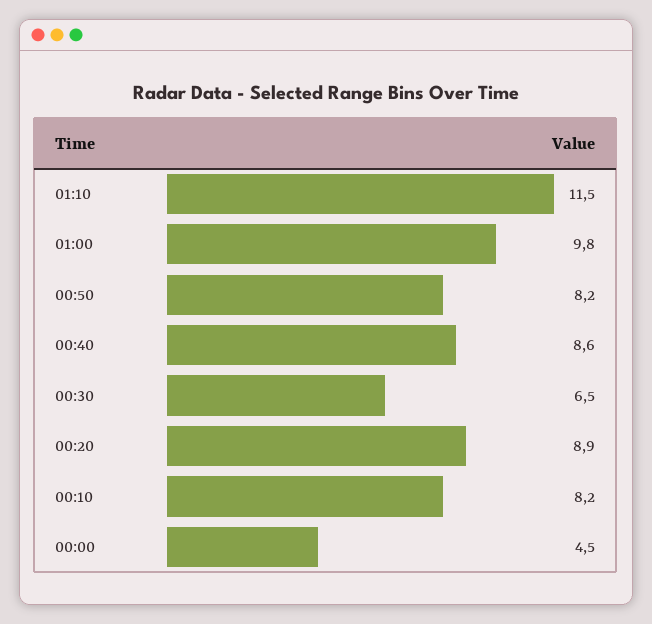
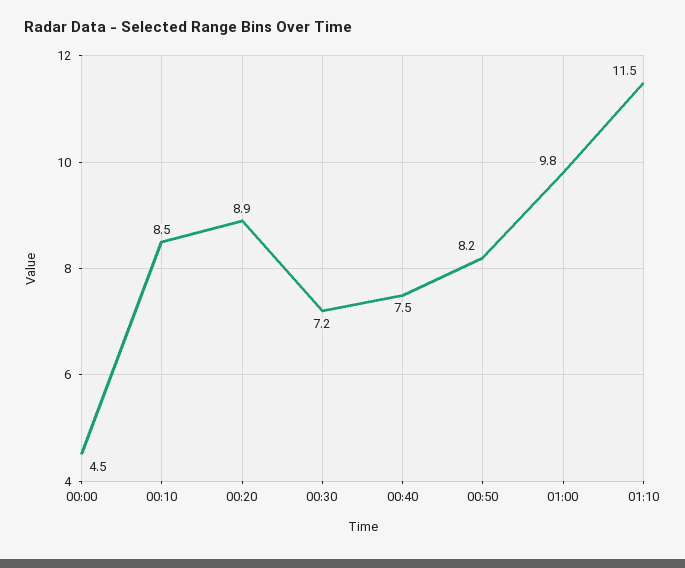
  {
    "01:10": 11.5,
    "01:00": 9.8,
    "00:50": 8.2,
-   "00:40": 8.6,
+   "00:40": 7.5,
-   "00:30": 6.5,
+   "00:30": 7.2,
    "00:20": 8.9,
-   "00:10": 8.2,
+   "00:10": 8.5,
    "00:00": 4.5
  }

